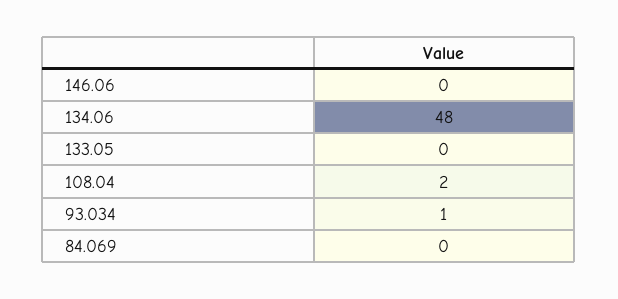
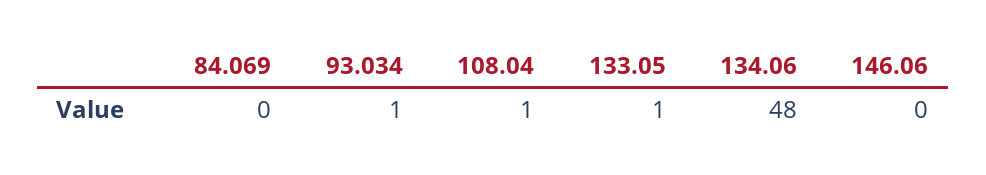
  {
    "146.06": 0,
    "134.06": 48,
-   "133.05": 0,
+   "133.05": 1,
-   "108.04": 2,
+   "108.04": 1,
    "93.034": 1,
    "84.069": 0
  }

